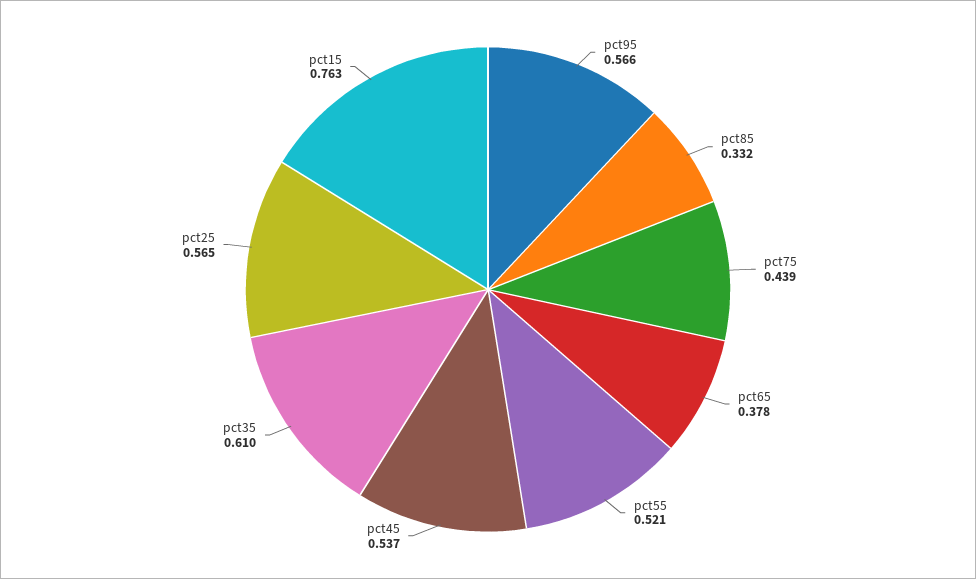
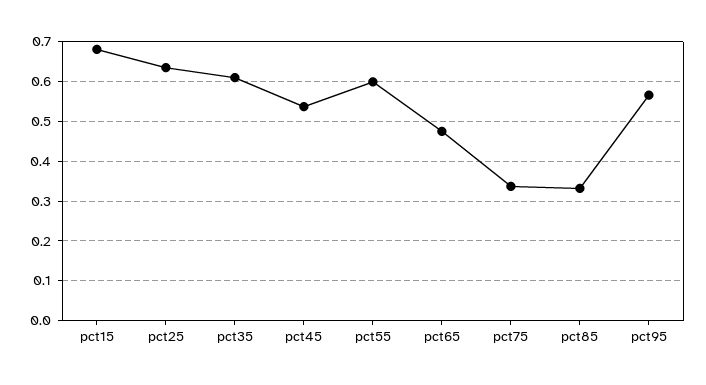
  {
    "pct95": 0.566,
    "pct85": 0.332,
-   "pct75": 0.439,
+   "pct75": 0.34,
-   "pct65": 0.378,
+   "pct65": 0.48,
-   "pct55": 0.521,
+   "pct55": 0.6,
    "pct45": 0.537,
    "pct35": 0.61,
-   "pct25": 0.565,
+   "pct25": 0.64,
-   "pct15": 0.763
+   "pct15": 0.68
  }

